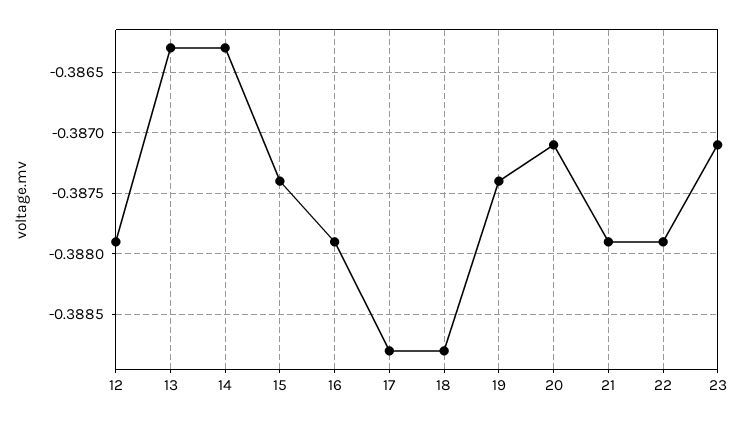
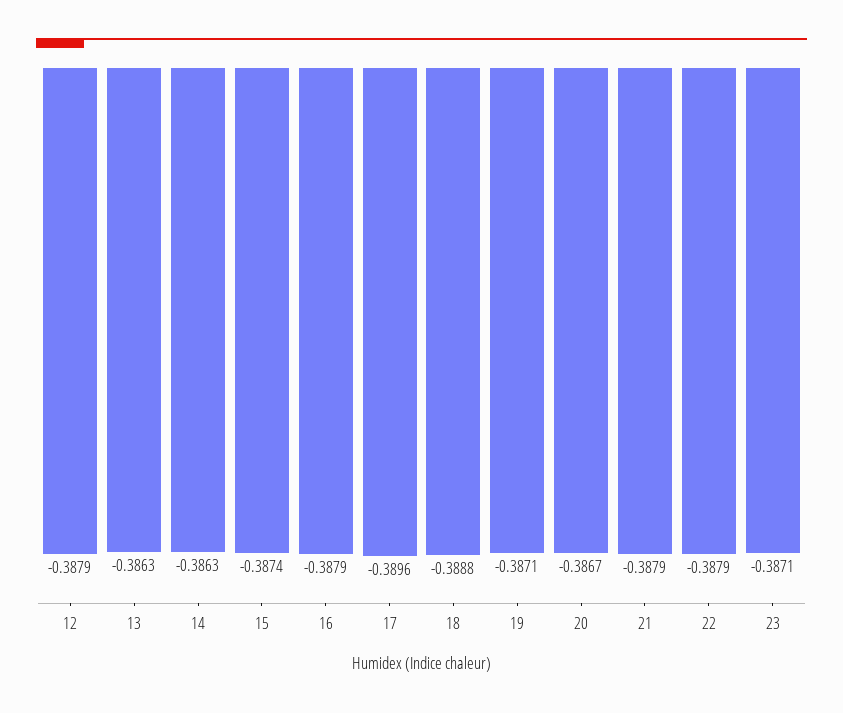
  {
    "12": -0.3879,
    "13": -0.3863,
    "14": -0.3863,
    "15": -0.3874,
    "16": -0.3879,
-   "17": -0.3888,
+   "17": -0.3896,
    "18": -0.3888,
-   "19": -0.3874,
+   "19": -0.3871,
-   "20": -0.3871,
+   "20": -0.3867,
    "21": -0.3879,
    "22": -0.3879,
    "23": -0.3871
  }

